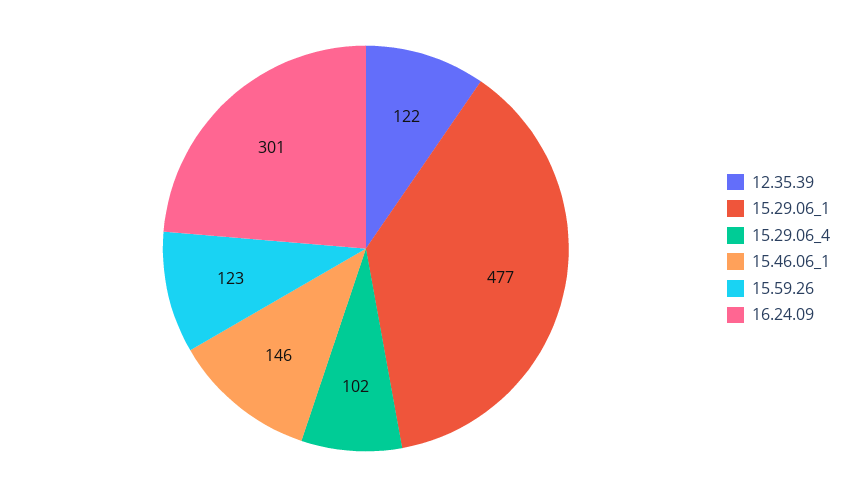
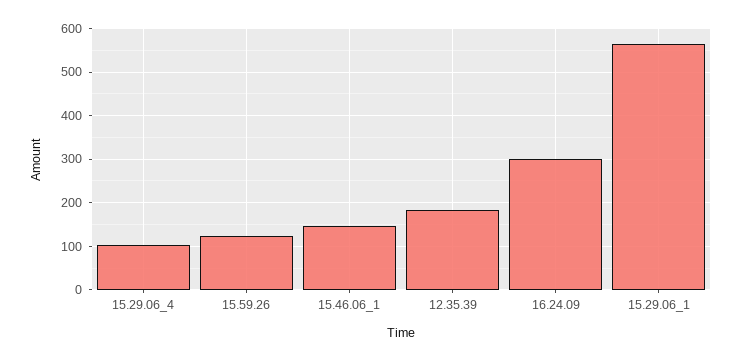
  {
-   "12.35.39": 122,
+   "12.35.39": 180,
-   "15.29.06_1": 477,
+   "15.29.06_1": 560,
    "15.29.06_4": 102,
    "15.46.06_1": 146,
    "15.59.26": 123,
    "16.24.09": 301
  }

